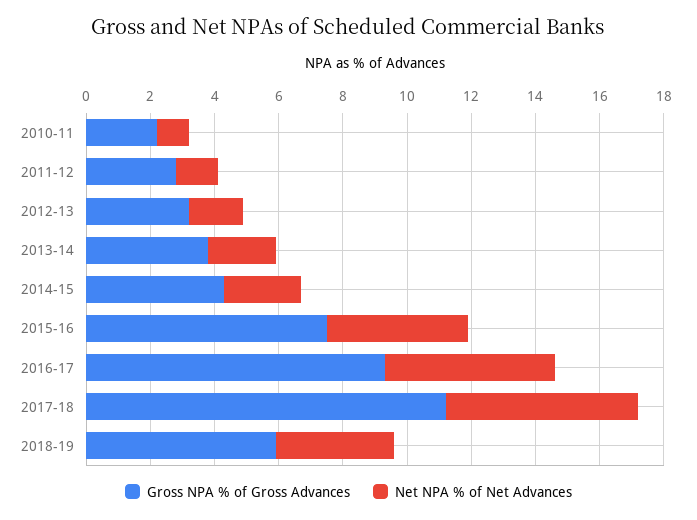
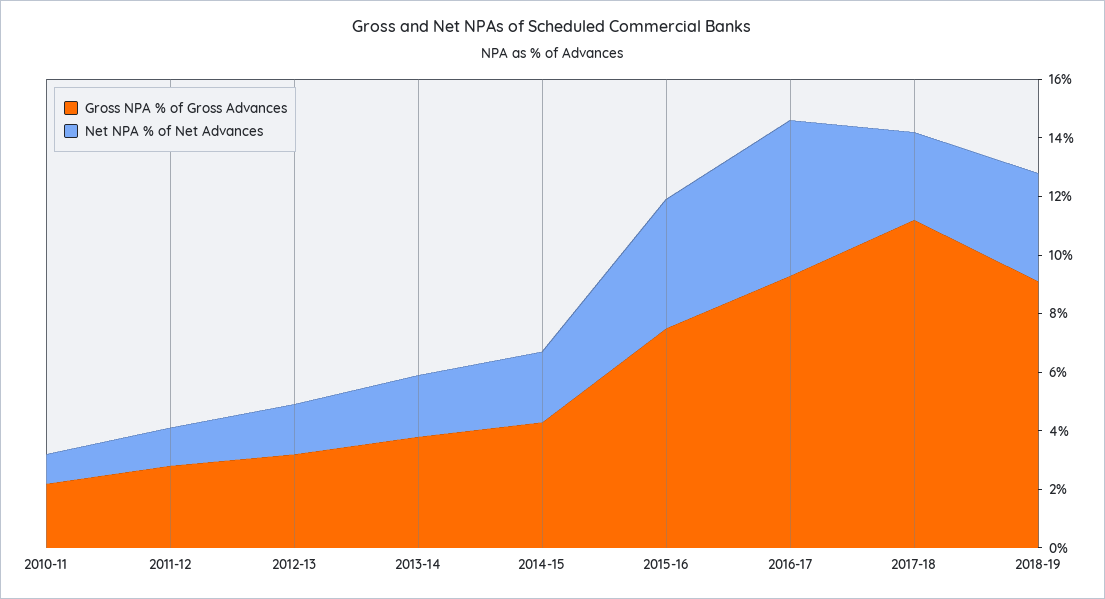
  {
    "Gross NPA % of Gross Advances": {
      "2010-11": 2,
      "2011-12": 3,
      "2012-13": 3,
      "2013-14": 4,
      "2014-15": 4.5,
      "2015-16": 7.5,
      "2016-17": 9.5,
      "2017-18": 11,
-     "2018-19": 6
+     "2018-19": 9
    },
    "Net NPA % of Net Advances": {
      "2010-11": 1,
      "2011-12": 1.5,
      "2012-13": 1.5,
      "2013-14": 2,
      "2014-15": 2.5,
      "2015-16": 4.5,
      "2016-17": 5.5,
-     "2017-18": 6,
+     "2017-18": 3,
      "2018-19": 3.5
    }
  }

